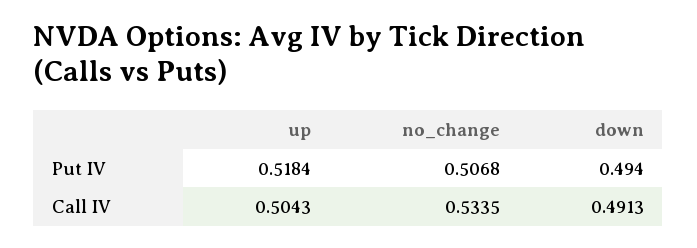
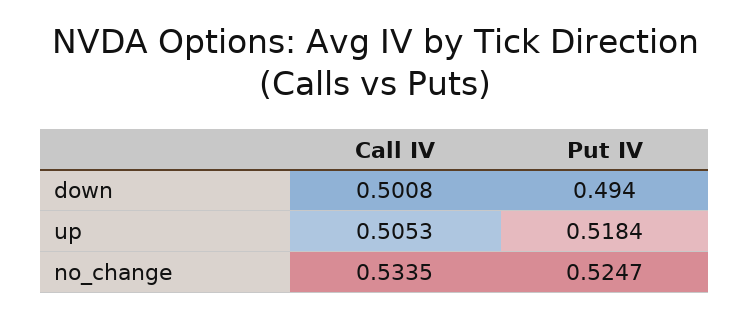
  {
    "up": {
      "Put IV": 0.5184,
-     "Call IV": 0.5043
+     "Call IV": 0.5053
    },
    "no_change": {
-     "Put IV": 0.5068,
+     "Put IV": 0.5247,
      "Call IV": 0.5335
    },
    "down": {
      "Put IV": 0.494,
-     "Call IV": 0.4913
+     "Call IV": 0.5008
    }
  }

